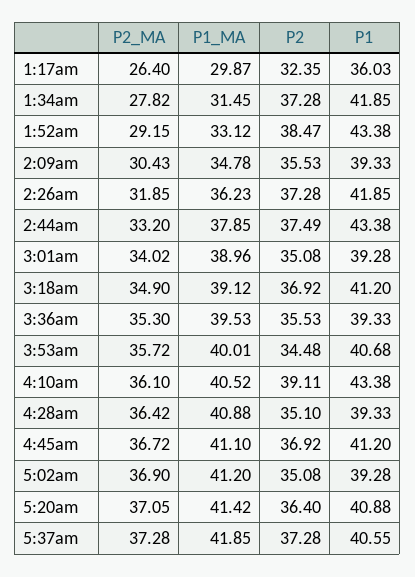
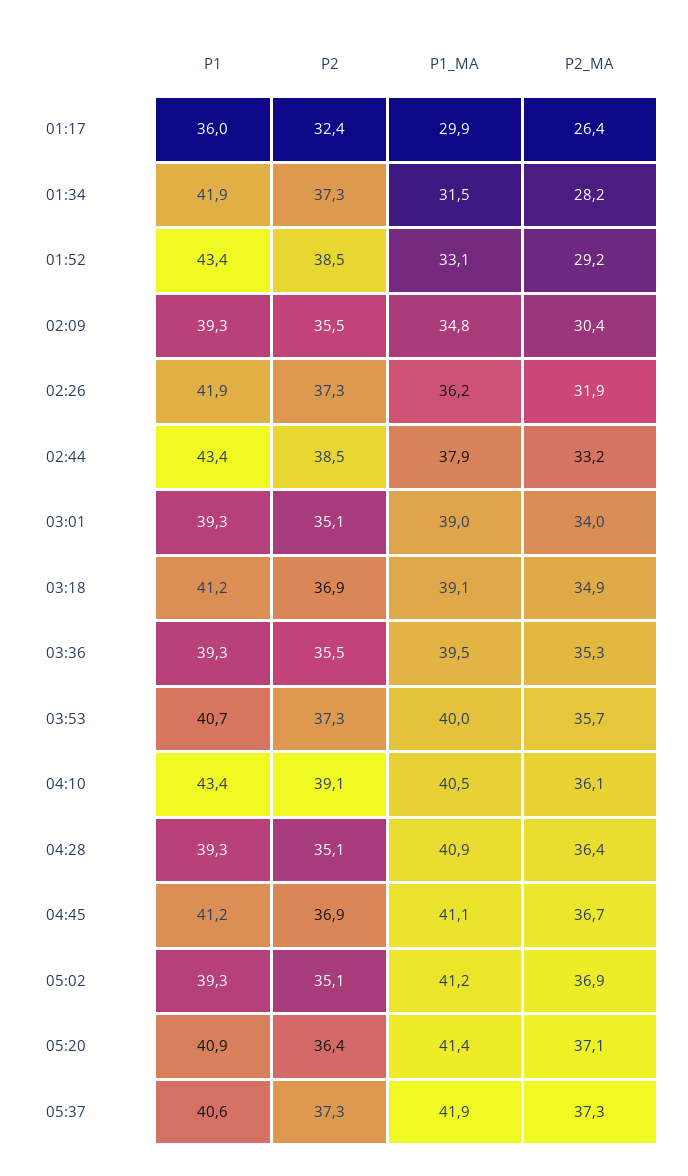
  {
    "P2_MA": {
      "1:17am": 26.4,
-     "1:34am": 27.82,
+     "1:34am": 28.2,
      "1:52am": 29.15,
      "2:09am": 30.43,
      "2:26am": 31.85,
      "2:44am": 33.2,
      "3:01am": 34.02,
      "3:18am": 34.9,
      "3:36am": 35.3,
      "3:53am": 35.72,
      "4:10am": 36.1,
      "4:28am": 36.42,
      "4:45am": 36.72,
      "5:02am": 36.9,
      "5:20am": 37.05,
      "5:37am": 37.28
    },
    "P1_MA": {
      "1:17am": 29.87,
      "1:34am": 31.45,
      "1:52am": 33.12,
      "2:09am": 34.78,
      "2:26am": 36.23,
      "2:44am": 37.85,
      "3:01am": 38.96,
      "3:18am": 39.12,
      "3:36am": 39.53,
      "3:53am": 40.01,
      "4:10am": 40.52,
      "4:28am": 40.88,
      "4:45am": 41.1,
      "5:02am": 41.2,
      "5:20am": 41.42,
      "5:37am": 41.85
    },
    "P2": {
      "1:17am": 32.35,
      "1:34am": 37.28,
      "1:52am": 38.47,
      "2:09am": 35.53,
      "2:26am": 37.28,
-     "2:44am": 37.49,
+     "2:44am": 38.5,
      "3:01am": 35.08,
      "3:18am": 36.92,
      "3:36am": 35.53,
-     "3:53am": 34.48,
+     "3:53am": 37.3,
      "4:10am": 39.11,
      "4:28am": 35.1,
      "4:45am": 36.92,
      "5:02am": 35.08,
      "5:20am": 36.4,
      "5:37am": 37.28
    },
    "P1": {
      "1:17am": 36.03,
      "1:34am": 41.85,
      "1:52am": 43.38,
      "2:09am": 39.33,
      "2:26am": 41.85,
      "2:44am": 43.38,
      "3:01am": 39.28,
      "3:18am": 41.2,
      "3:36am": 39.33,
      "3:53am": 40.68,
      "4:10am": 43.38,
      "4:28am": 39.33,
      "4:45am": 41.2,
      "5:02am": 39.28,
      "5:20am": 40.88,
      "5:37am": 40.55
    }
  }

